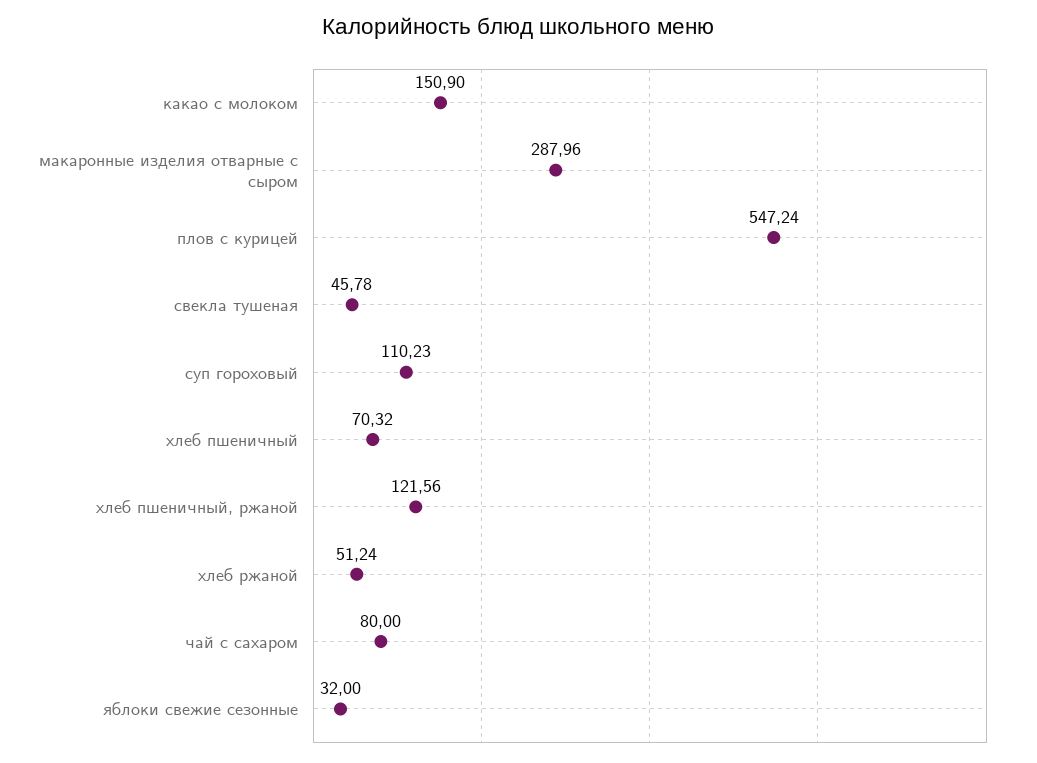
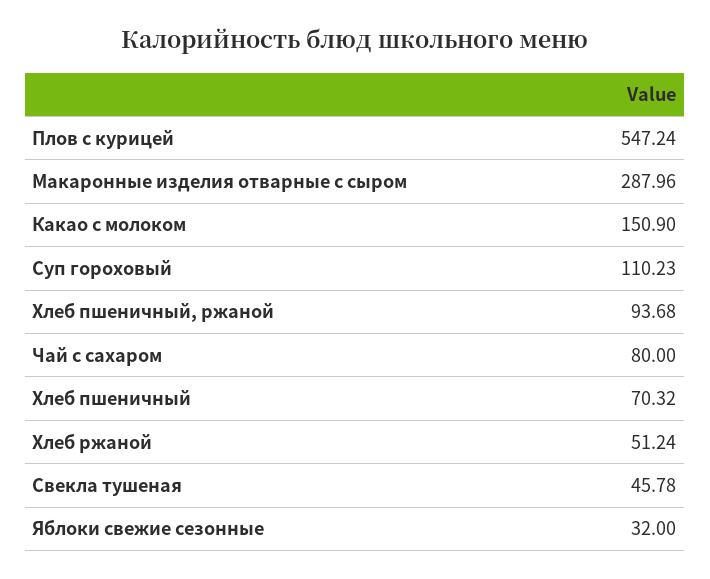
  {
    "какао с молоком": 150.9,
    "макаронные изделия отварные с сыром": 287.96,
    "плов с курицей": 547.24,
    "свекла тушеная": 45.78,
    "суп гороховый": 110.23,
    "хлеб пшеничный": 70.32,
-   "хлеб пшеничный, ржаной": 121.56,
+   "хлеб пшеничный, ржаной": 93.68,
    "хлеб ржаной": 51.24,
    "чай с сахаром": 80,
    "яблоки свежие сезонные": 32
  }

